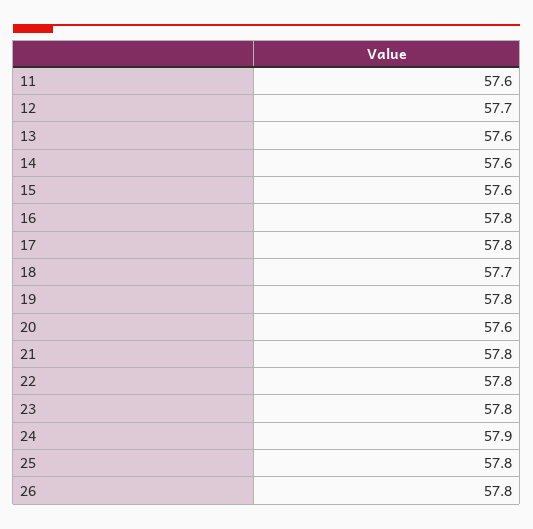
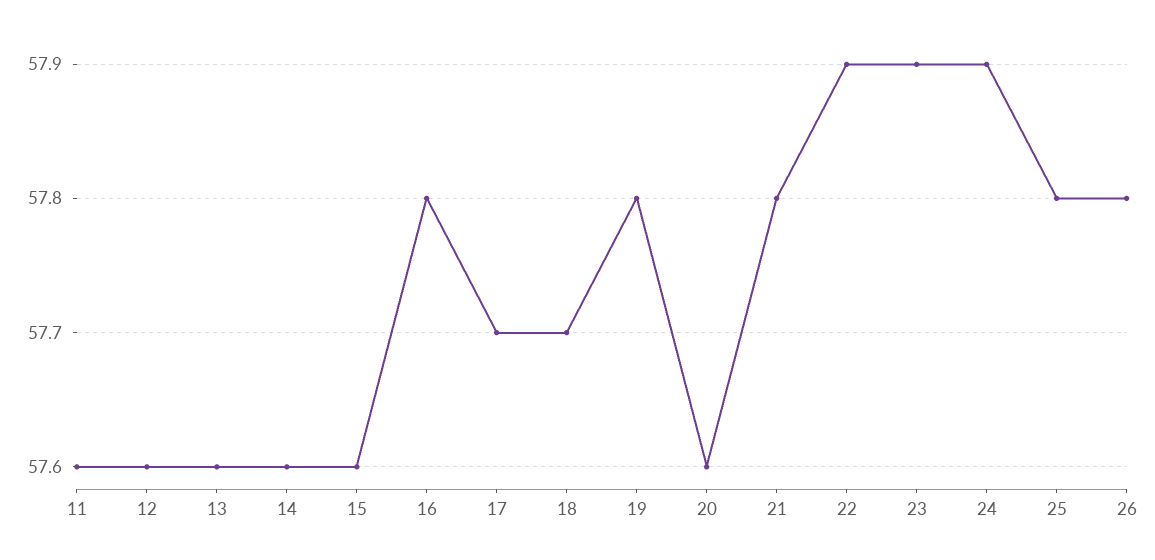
  {
    "11": 57.6,
-   "12": 57.7,
+   "12": 57.6,
    "13": 57.6,
    "14": 57.6,
    "15": 57.6,
    "16": 57.8,
-   "17": 57.8,
+   "17": 57.7,
    "18": 57.7,
    "19": 57.8,
    "20": 57.6,
    "21": 57.8,
-   "22": 57.8,
+   "22": 57.9,
-   "23": 57.8,
+   "23": 57.9,
    "24": 57.9,
    "25": 57.8,
    "26": 57.8
  }

